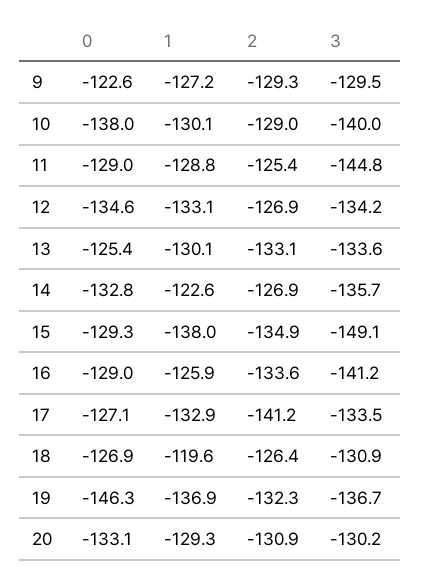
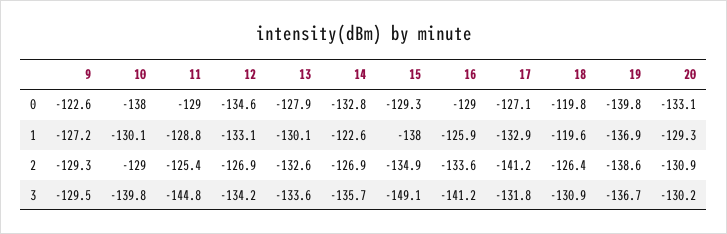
  {
    "0": {
      "9": -122.6,
      "10": -138,
      "11": -129,
      "12": -134.6,
-     "13": -125.4,
+     "13": -127.9,
      "14": -132.8,
      "15": -129.3,
      "16": -129,
      "17": -127.1,
-     "18": -126.9,
+     "18": -119.8,
-     "19": -146.3,
+     "19": -139.8,
      "20": -133.1
    },
    "1": {
      "9": -127.2,
      "10": -130.1,
      "11": -128.8,
      "12": -133.1,
      "13": -130.1,
      "14": -122.6,
      "15": -138,
      "16": -125.9,
      "17": -132.9,
      "18": -119.6,
      "19": -136.9,
      "20": -129.3
    },
    "2": {
      "9": -129.3,
      "10": -129,
      "11": -125.4,
      "12": -126.9,
-     "13": -133.1,
+     "13": -132.6,
      "14": -126.9,
      "15": -134.9,
      "16": -133.6,
      "17": -141.2,
      "18": -126.4,
-     "19": -132.3,
+     "19": -138.6,
      "20": -130.9
    },
    "3": {
      "9": -129.5,
-     "10": -140,
+     "10": -139.8,
      "11": -144.8,
      "12": -134.2,
      "13": -133.6,
      "14": -135.7,
      "15": -149.1,
      "16": -141.2,
-     "17": -133.5,
+     "17": -131.8,
      "18": -130.9,
      "19": -136.7,
      "20": -130.2
    }
  }

